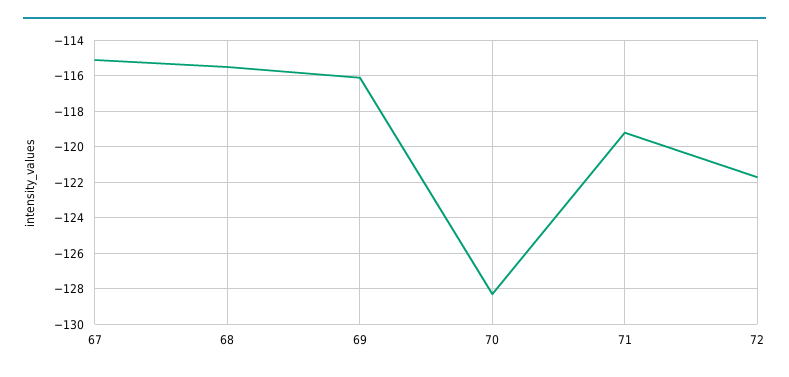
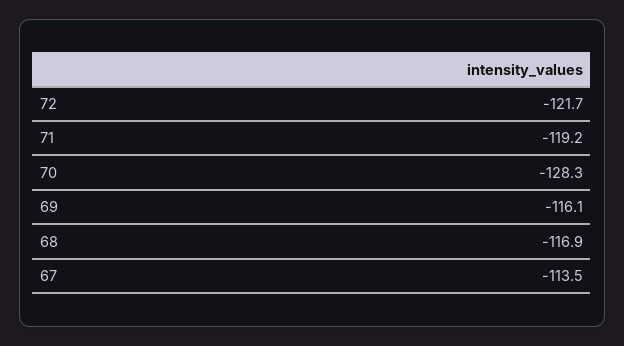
  {
-   "67": -115,
+   "67": -113.5,
-   "68": -115.5,
+   "68": -116.9,
    "69": -116.1,
    "70": -128.3,
    "71": -119.2,
    "72": -121.7
  }

